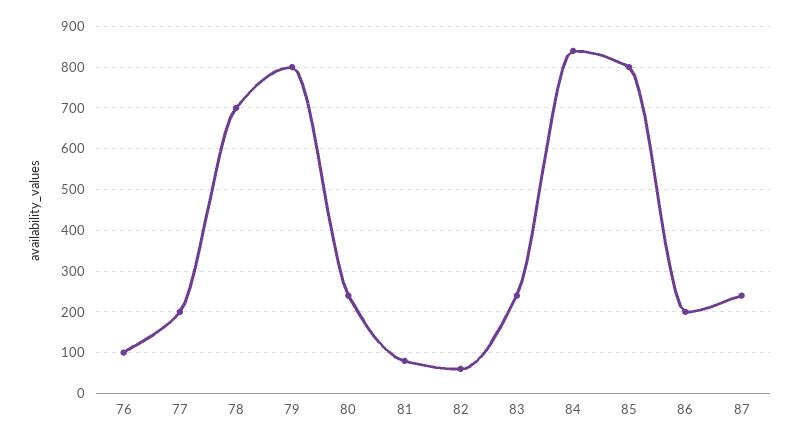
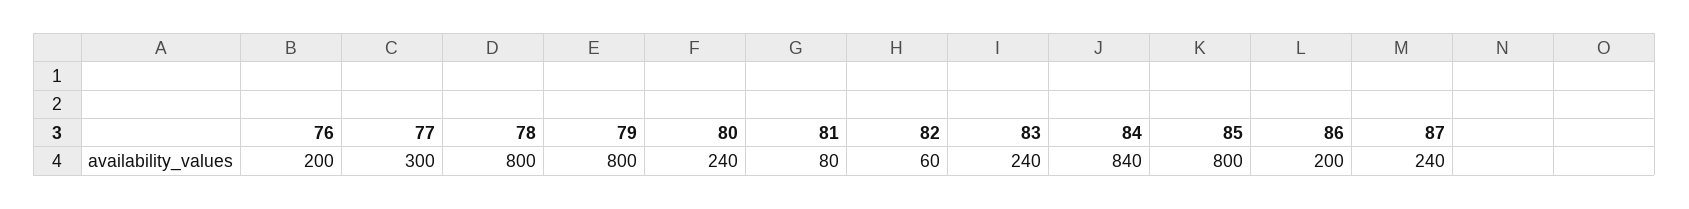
  {
-   "76": 100,
+   "76": 200,
-   "77": 200,
+   "77": 300,
-   "78": 700,
+   "78": 800,
    "79": 800,
    "80": 240,
    "81": 80,
    "82": 60,
    "83": 240,
    "84": 840,
    "85": 800,
    "86": 200,
    "87": 240
  }

